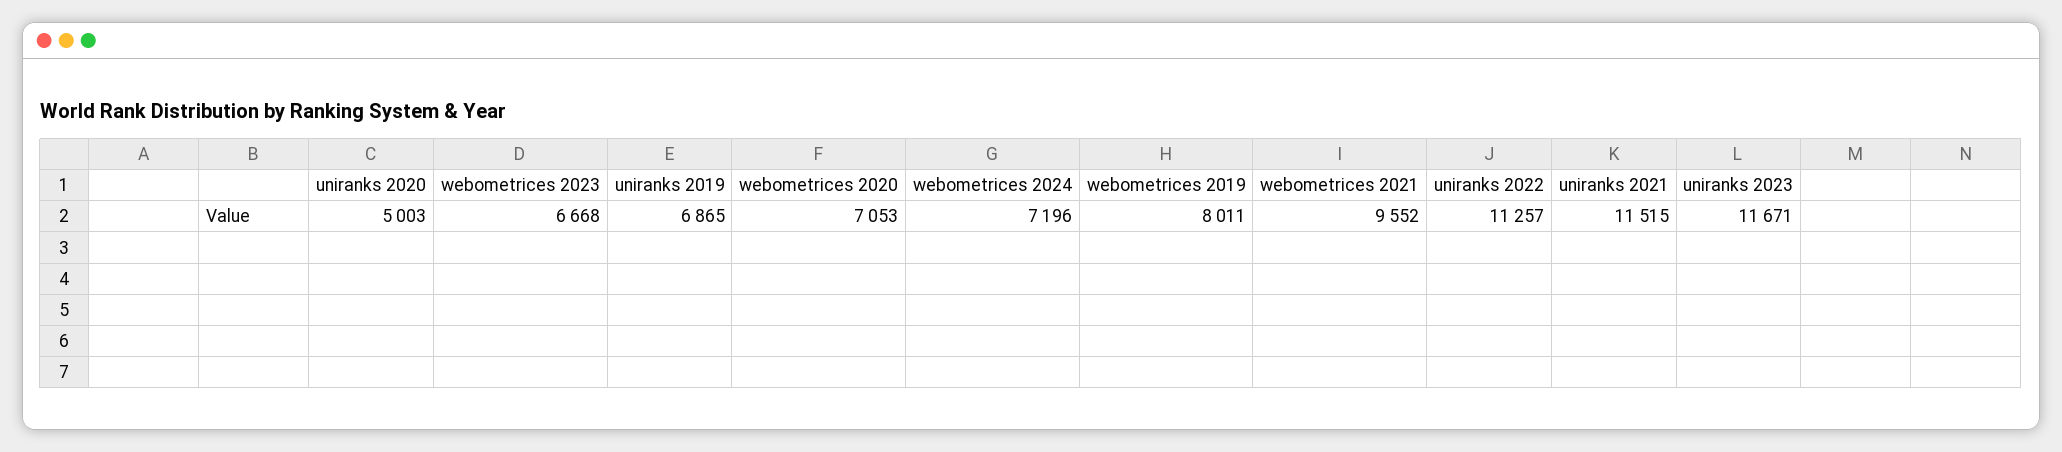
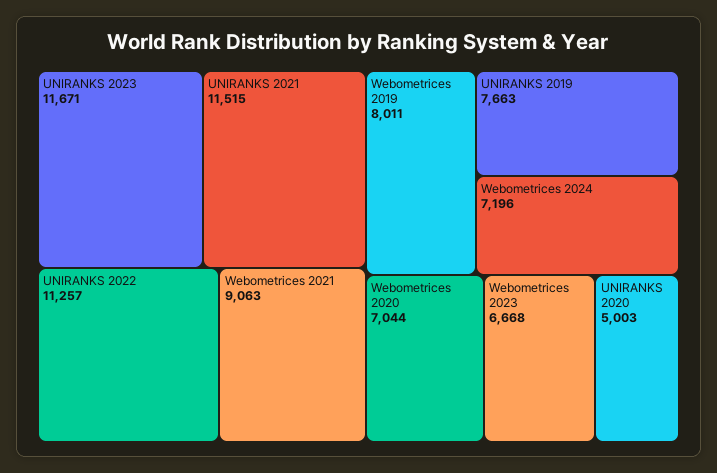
  {
    "uniranks 2020": 5003,
    "webometrices 2023": 6668,
-   "uniranks 2019": 6865,
+   "uniranks 2019": 7663,
-   "webometrices 2020": 7053,
+   "webometrices 2020": 7044,
    "webometrices 2024": 7196,
    "webometrices 2019": 8011,
-   "webometrices 2021": 9552,
+   "webometrices 2021": 9063,
    "uniranks 2022": 11257,
    "uniranks 2021": 11515,
    "uniranks 2023": 11671
  }

